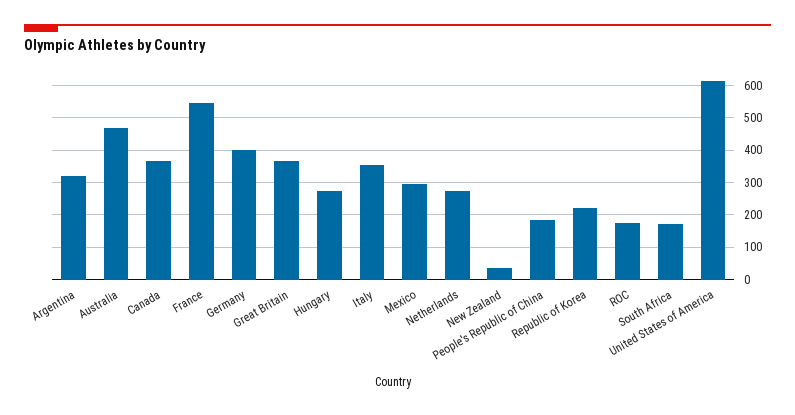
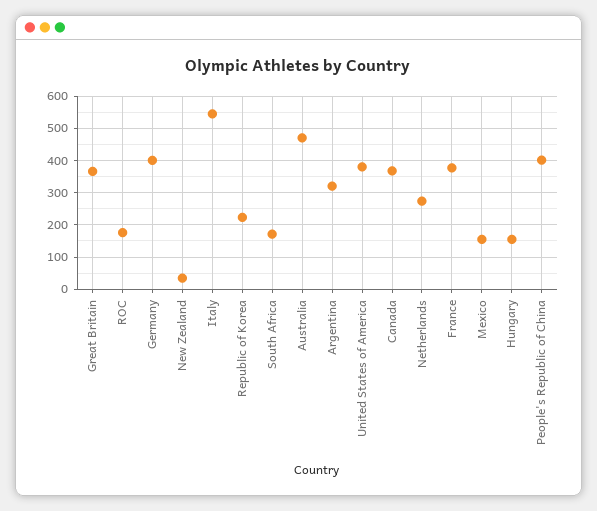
  {
    "Argentina": 320,
    "Australia": 480,
    "Canada": 360,
-   "France": 540,
+   "France": 380,
    "Germany": 400,
    "Great Britain": 360,
-   "Hungary": 280,
+   "Hungary": 160,
-   "Italy": 360,
+   "Italy": 540,
-   "Mexico": 300,
+   "Mexico": 160,
    "Netherlands": 280,
    "New Zealand": 40,
-   "People's Republic of China": 180,
+   "People's Republic of China": 400,
    "Republic of Korea": 220,
    "ROC": 180,
    "South Africa": 180,
-   "United States of America": 620
+   "United States of America": 380
  }

